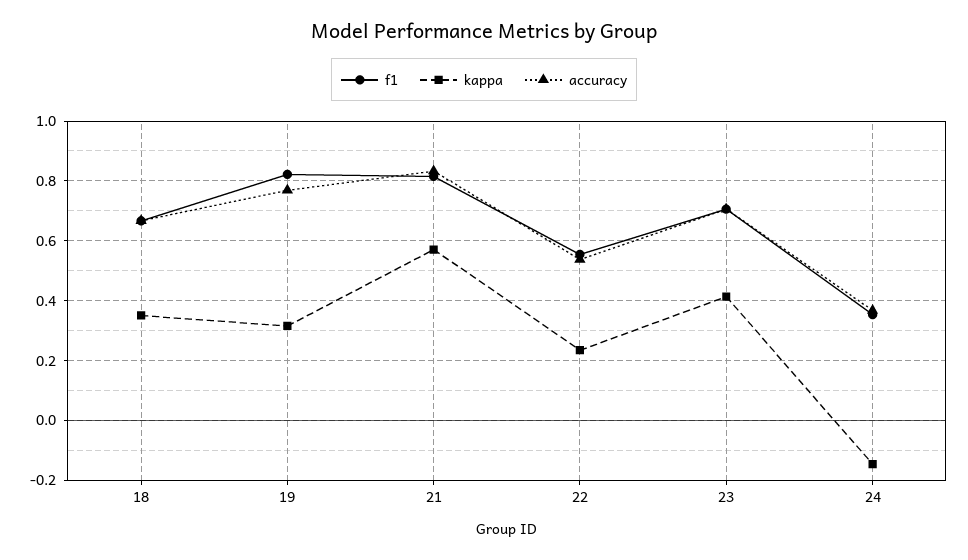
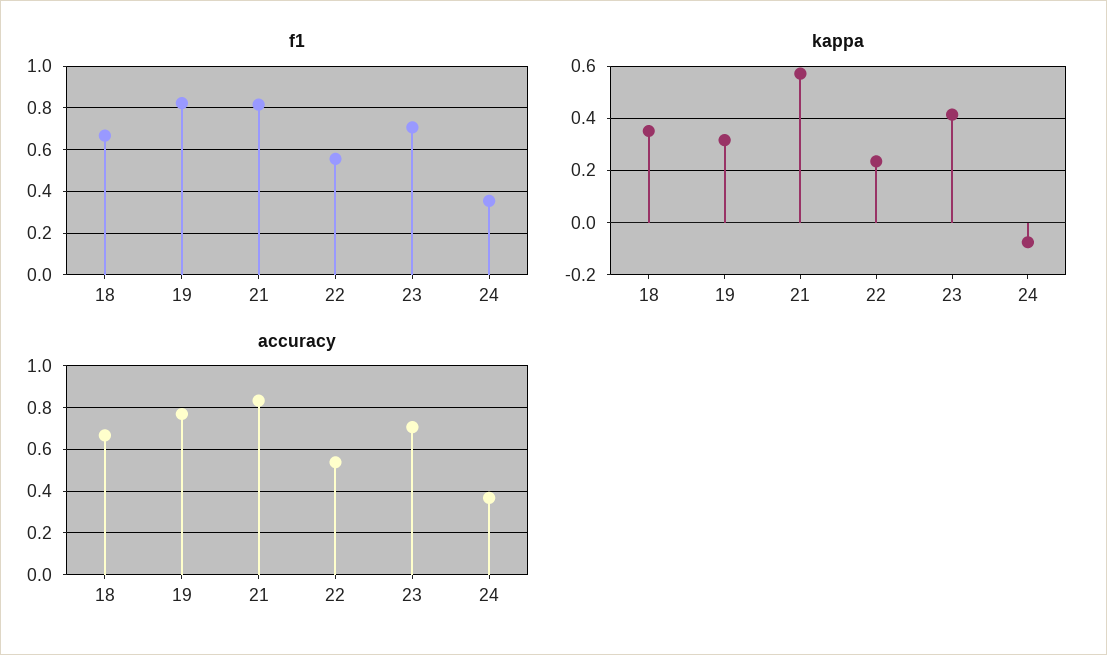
  {
    "f1": {
      "18": 0.675,
      "19": 0.825,
      "21": 0.825,
      "22": 0.55,
      "23": 0.7,
      "24": 0.35
    },
    "kappa": {
      "18": 0.35,
      "19": 0.325,
      "21": 0.575,
      "22": 0.225,
      "23": 0.425,
-     "24": -0.15
+     "24": -0.075
    },
    "accuracy": {
      "18": 0.675,
      "19": 0.775,
      "21": 0.825,
      "22": 0.55,
      "23": 0.7,
      "24": 0.375
    }
  }

